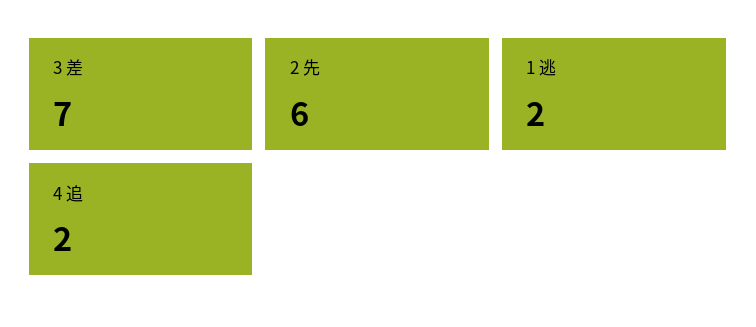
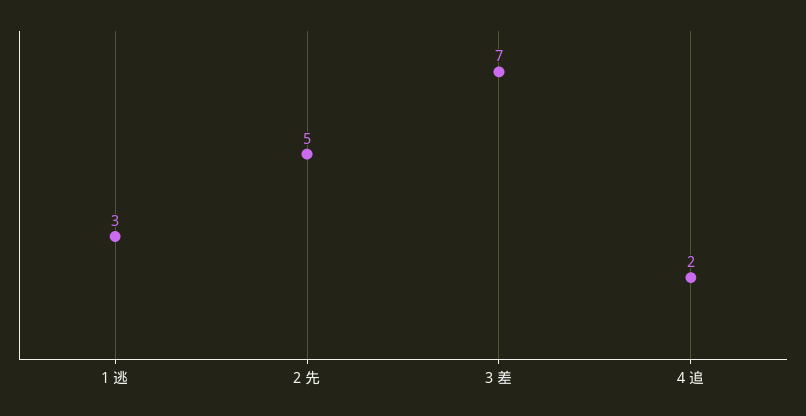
  {
    "3 差": 7,
-   "2 先": 6,
+   "2 先": 5,
-   "1 逃": 2,
+   "1 逃": 3,
    "4 追": 2
  }

